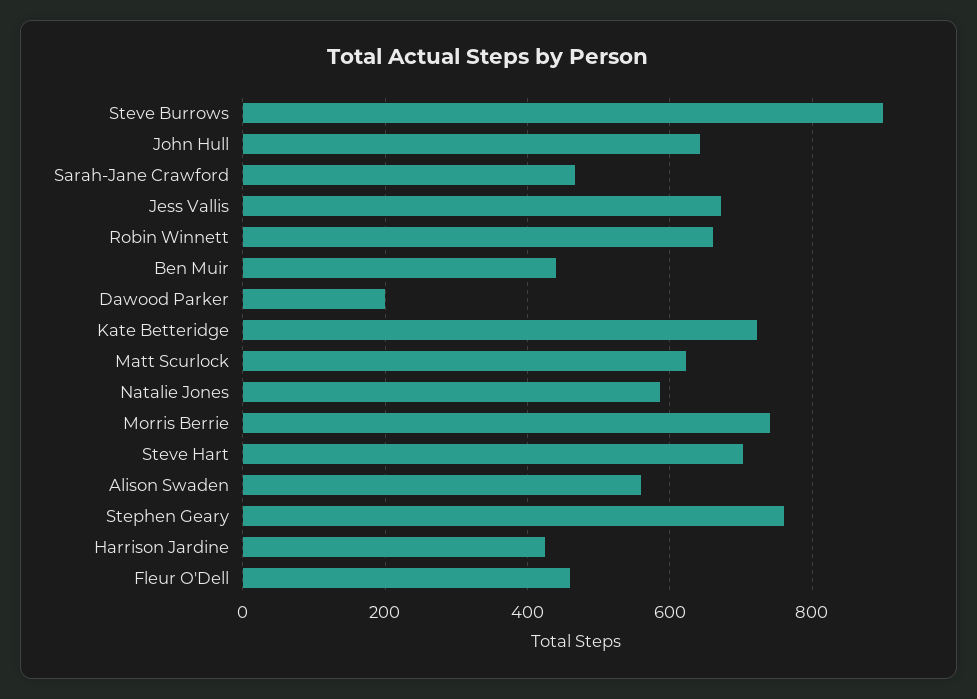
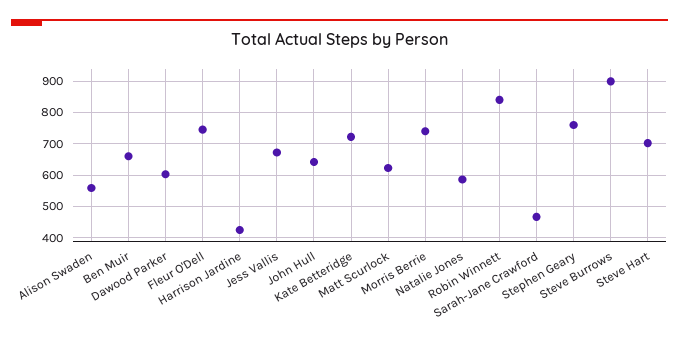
  {
    "Steve Burrows": 900,
    "John Hull": 640,
    "Sarah-Jane Crawford": 460,
    "Jess Vallis": 680,
-   "Robin Winnett": 660,
+   "Robin Winnett": 840,
-   "Ben Muir": 440,
+   "Ben Muir": 660,
-   "Dawood Parker": 200,
+   "Dawood Parker": 600,
    "Kate Betteridge": 720,
    "Matt Scurlock": 620,
    "Natalie Jones": 580,
    "Morris Berrie": 740,
    "Steve Hart": 700,
    "Alison Swaden": 560,
    "Stephen Geary": 760,
    "Harrison Jardine": 420,
-   "Fleur O'Dell": 460
+   "Fleur O'Dell": 740
  }

